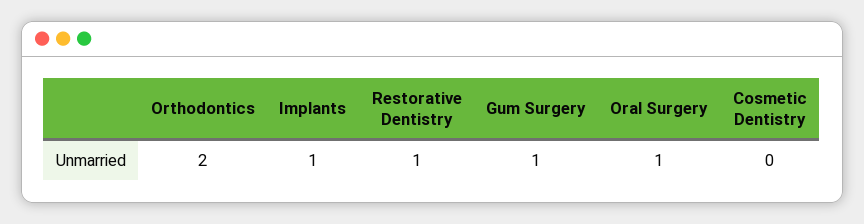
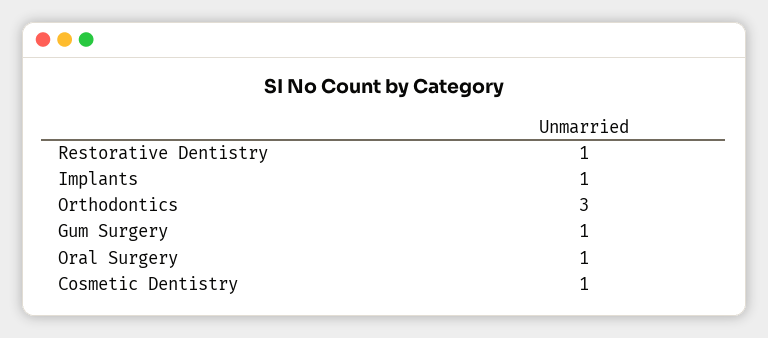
  {
-   "Orthodontics": 2,
+   "Orthodontics": 3,
    "Implants": 1,
    "Restorative Dentistry": 1,
    "Gum Surgery": 1,
    "Oral Surgery": 1,
-   "Cosmetic Dentistry": 0
+   "Cosmetic Dentistry": 1
  }

